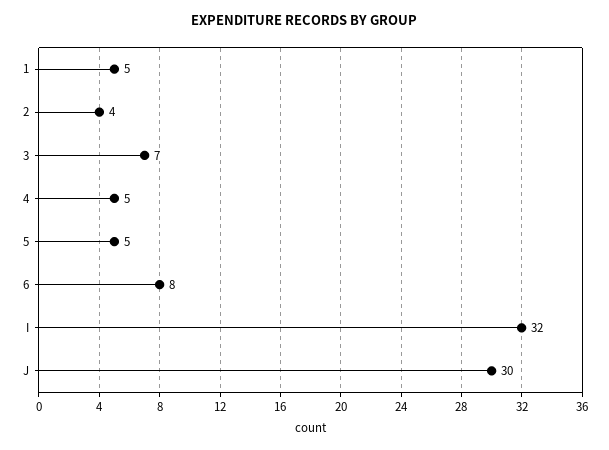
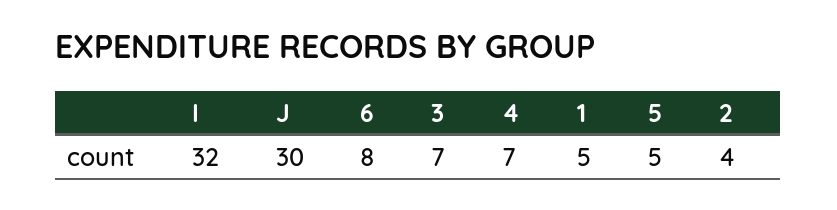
  {
    "1": 5,
    "2": 4,
    "3": 7,
-   "4": 5,
+   "4": 7,
    "5": 5,
    "6": 8,
    "I": 32,
    "J": 30
  }

